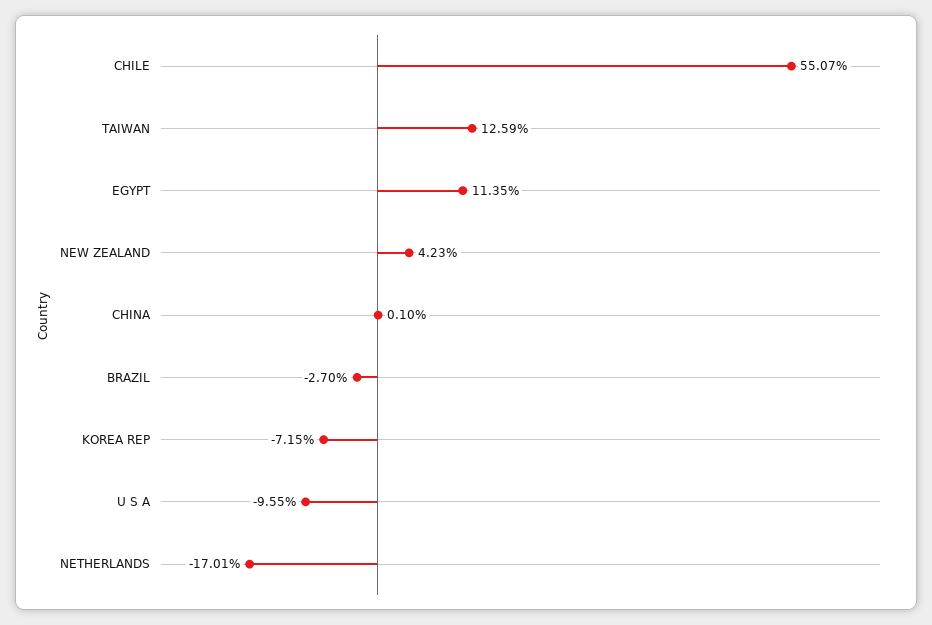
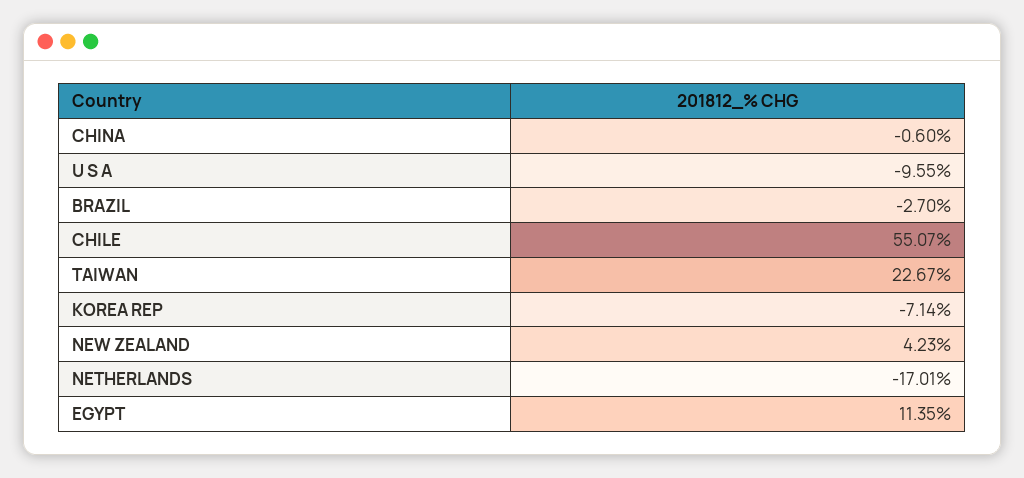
  {
    "CHILE": 55.07,
-   "TAIWAN": 12.59,
+   "TAIWAN": 22.67,
    "EGYPT": 11.35,
    "NEW ZEALAND": 4.23,
-   "CHINA": 0.1,
+   "CHINA": -0.6,
    "BRAZIL": -2.7,
-   "KOREA REP": -7.15,
+   "KOREA REP": -7.14,
    "U S A": -9.55,
    "NETHERLANDS": -17.01
  }

